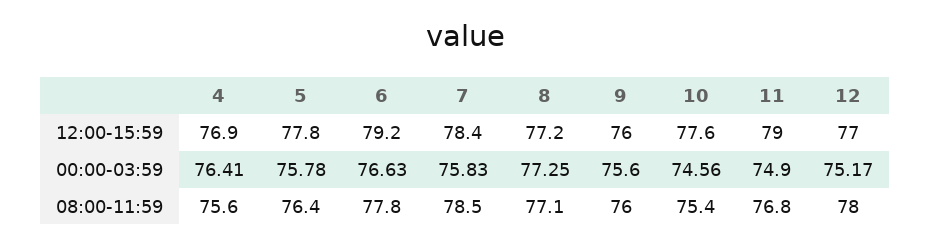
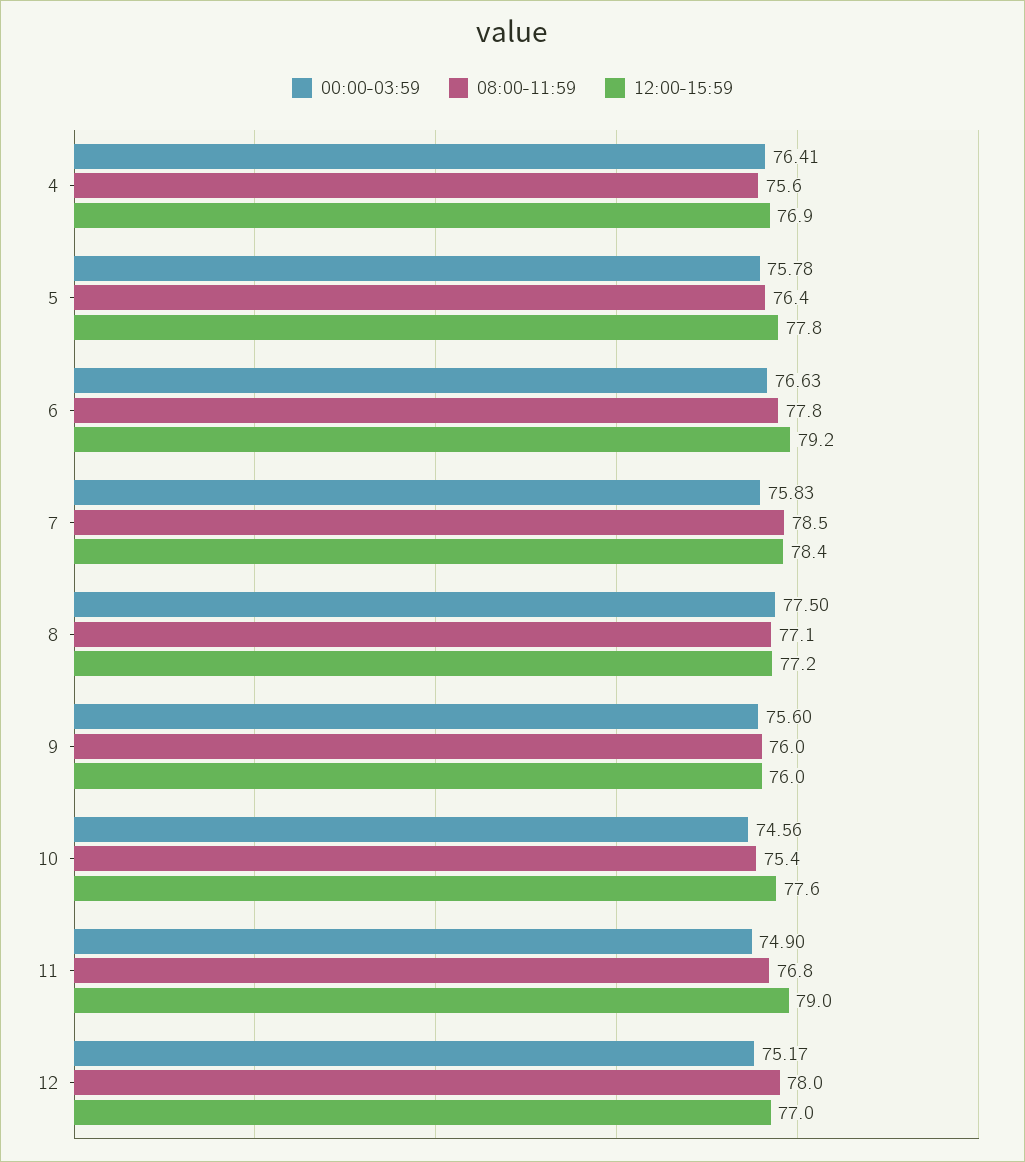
  {
    "12:00-15:59": {
      "4": 76.9,
      "5": 77.8,
      "6": 79.2,
      "7": 78.4,
      "8": 77.2,
      "9": 76,
      "10": 77.6,
      "11": 79,
      "12": 77
    },
    "00:00-03:59": {
      "4": 76.41,
      "5": 75.78,
      "6": 76.63,
      "7": 75.83,
-     "8": 77.25,
+     "8": 77.5,
      "9": 75.6,
      "10": 74.56,
      "11": 74.9,
      "12": 75.17
    },
    "08:00-11:59": {
      "4": 75.6,
      "5": 76.4,
      "6": 77.8,
      "7": 78.5,
      "8": 77.1,
      "9": 76,
      "10": 75.4,
      "11": 76.8,
      "12": 78
    }
  }

